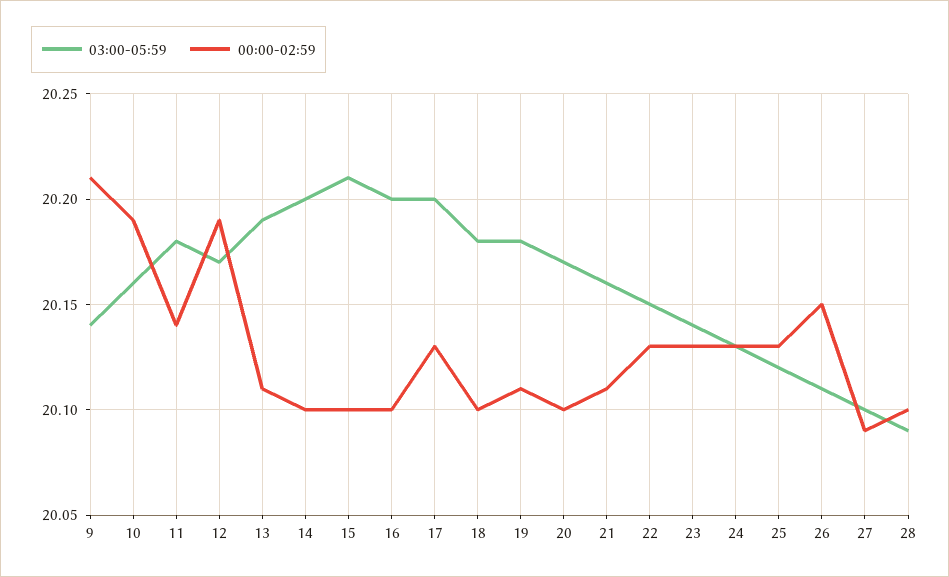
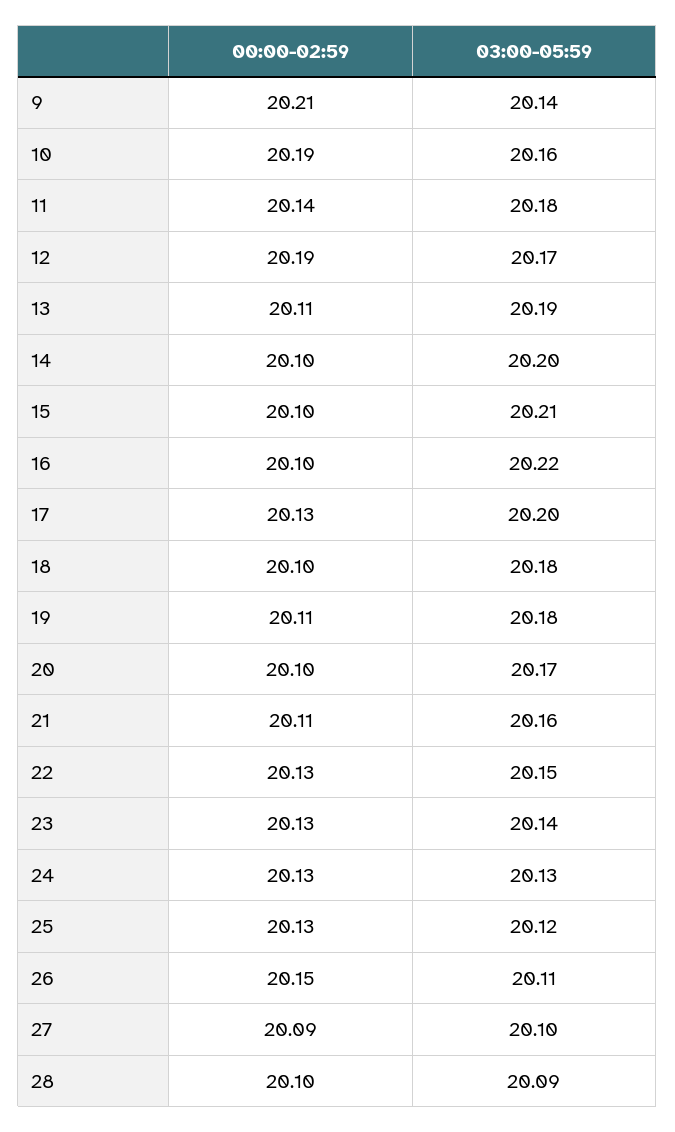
  {
    "03:00-05:59": {
      "9": 20.14,
      "10": 20.16,
      "11": 20.18,
      "12": 20.17,
      "13": 20.19,
      "14": 20.2,
      "15": 20.21,
-     "16": 20.2,
+     "16": 20.22,
      "17": 20.2,
      "18": 20.18,
      "19": 20.18,
      "20": 20.17,
      "21": 20.16,
      "22": 20.15,
      "23": 20.14,
      "24": 20.13,
      "25": 20.12,
      "26": 20.11,
      "27": 20.1,
      "28": 20.09
    },
    "00:00-02:59": {
      "9": 20.21,
      "10": 20.19,
      "11": 20.14,
      "12": 20.19,
      "13": 20.11,
      "14": 20.1,
      "15": 20.1,
      "16": 20.1,
      "17": 20.13,
      "18": 20.1,
      "19": 20.11,
      "20": 20.1,
      "21": 20.11,
      "22": 20.13,
      "23": 20.13,
      "24": 20.13,
      "25": 20.13,
      "26": 20.15,
      "27": 20.09,
      "28": 20.1
    }
  }

